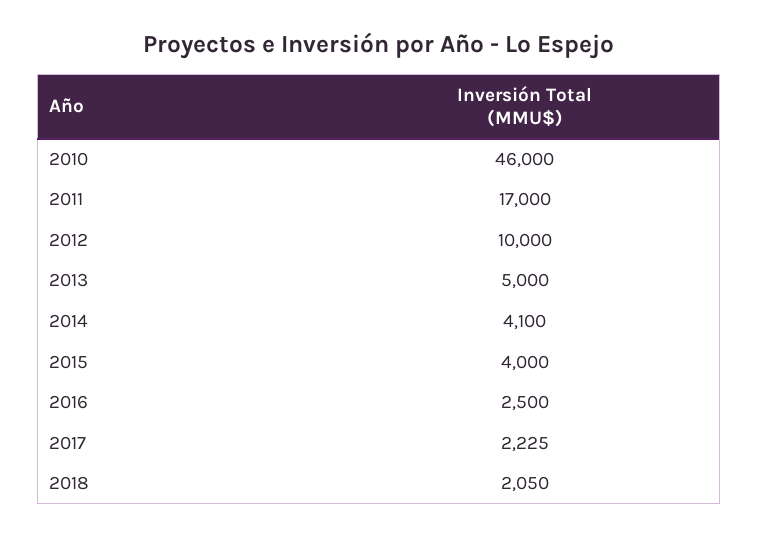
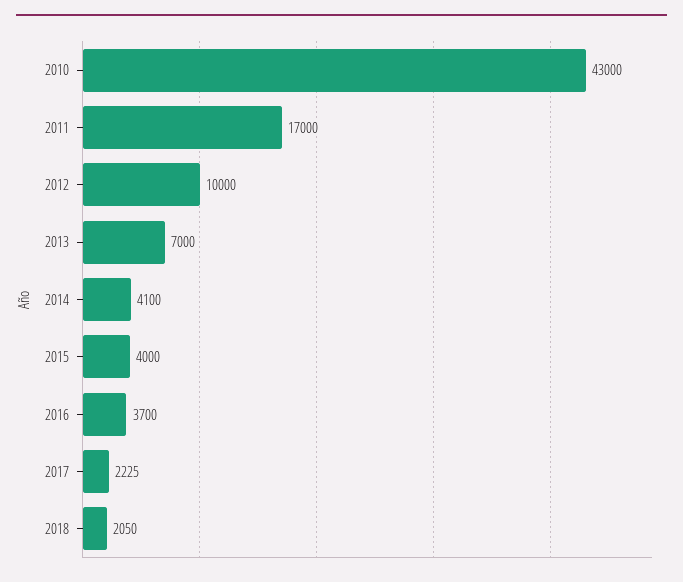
  {
-   "2010": 46000,
+   "2010": 43000,
    "2011": 17000,
    "2012": 10000,
-   "2013": 5000,
+   "2013": 7000,
    "2014": 4100,
    "2015": 4000,
-   "2016": 2500,
+   "2016": 3700,
    "2017": 2225,
    "2018": 2050
  }

